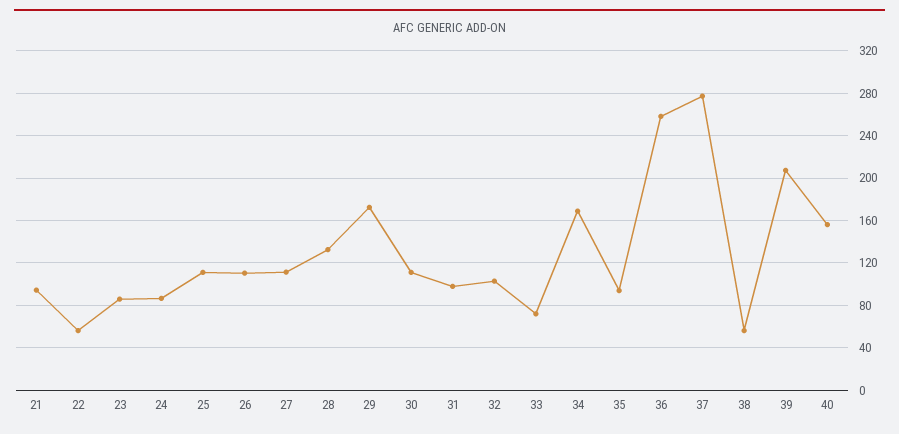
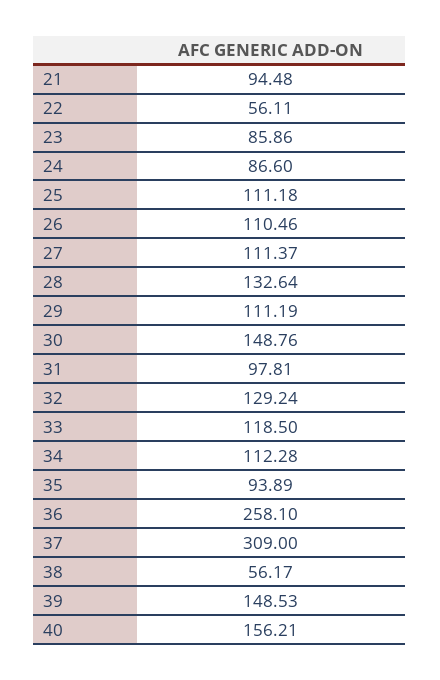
  {
    "21": 94.48,
    "22": 56.11,
    "23": 85.86,
    "24": 86.6,
    "25": 111.18,
    "26": 110.46,
    "27": 111.37,
    "28": 132.64,
-   "29": 170,
+   "29": 111.19,
-   "30": 110,
+   "30": 148.76,
    "31": 97.81,
-   "32": 100,
+   "32": 129.24,
-   "33": 70,
+   "33": 118.5,
-   "34": 170,
+   "34": 112.28,
    "35": 93.89,
    "36": 258.1,
-   "37": 280,
+   "37": 309,
    "38": 56.17,
-   "39": 210,
+   "39": 148.53,
    "40": 156.21
  }

